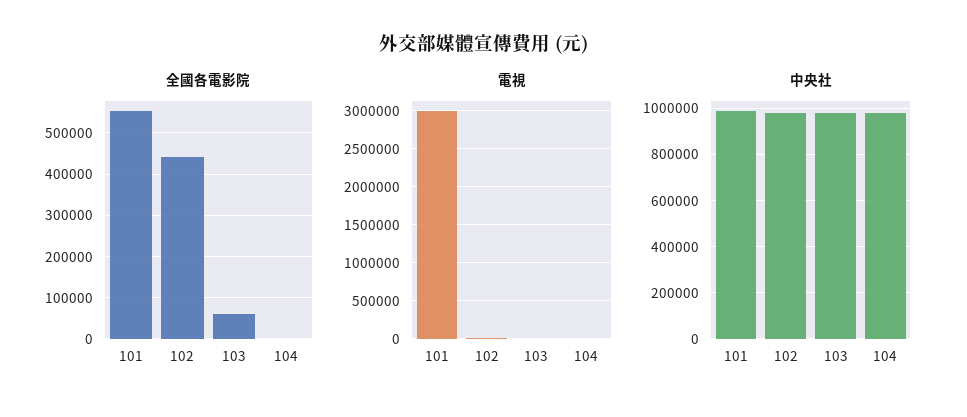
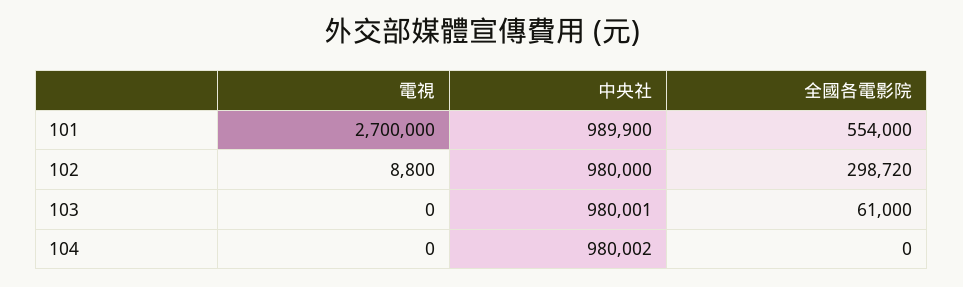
  {
    "全國各電影院": {
      "101": 554000,
-     "102": 440000,
+     "102": 298720,
      "103": 61000,
      "104": 0
    },
    "電視": {
-     "101": 3000000,
+     "101": 2700000,
      "102": 8800,
      "103": 0,
      "104": 0
    },
    "中央社": {
      "101": 989900,
      "102": 980000,
      "103": 980001,
      "104": 980002
    }
  }

